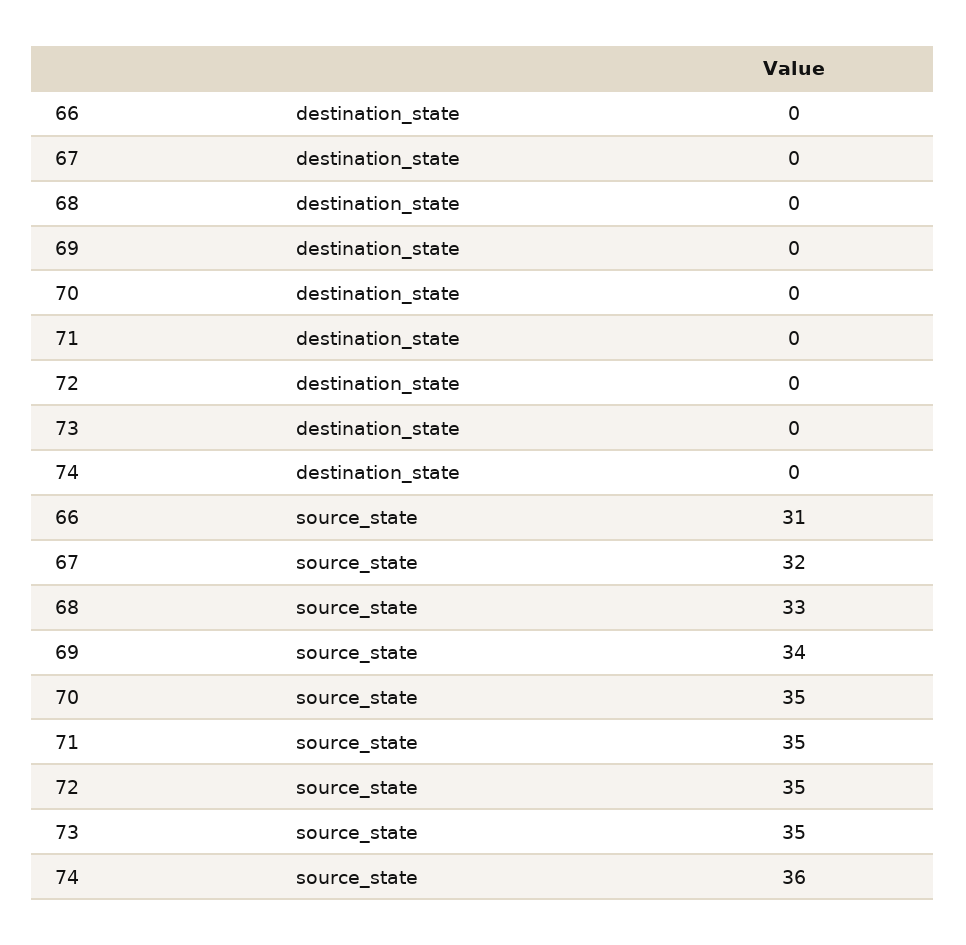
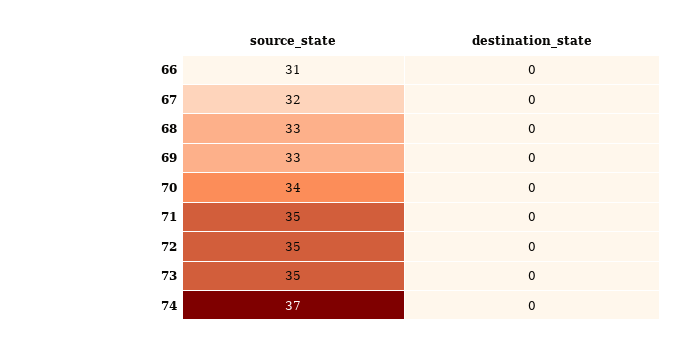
  {
    "66": {
      "destination_state": 0,
      "source_state": 31
    },
    "67": {
      "destination_state": 0,
      "source_state": 32
    },
    "68": {
      "destination_state": 0,
      "source_state": 33
    },
    "69": {
      "destination_state": 0,
-     "source_state": 34
+     "source_state": 33
    },
    "70": {
      "destination_state": 0,
-     "source_state": 35
+     "source_state": 34
    },
    "71": {
      "destination_state": 0,
      "source_state": 35
    },
    "72": {
      "destination_state": 0,
      "source_state": 35
    },
    "73": {
      "destination_state": 0,
      "source_state": 35
    },
    "74": {
      "destination_state": 0,
-     "source_state": 36
+     "source_state": 37
    }
  }

